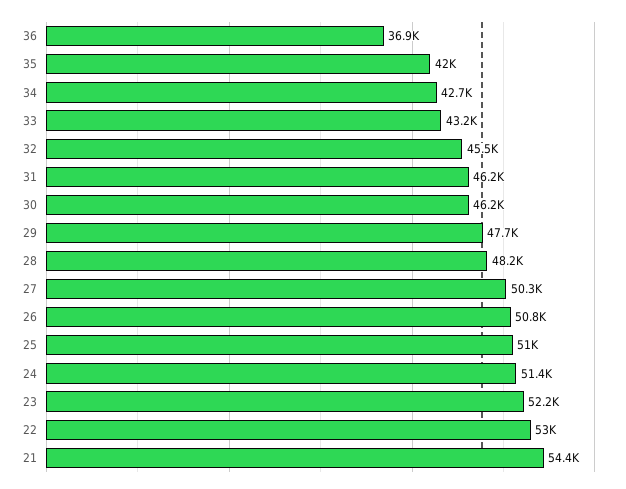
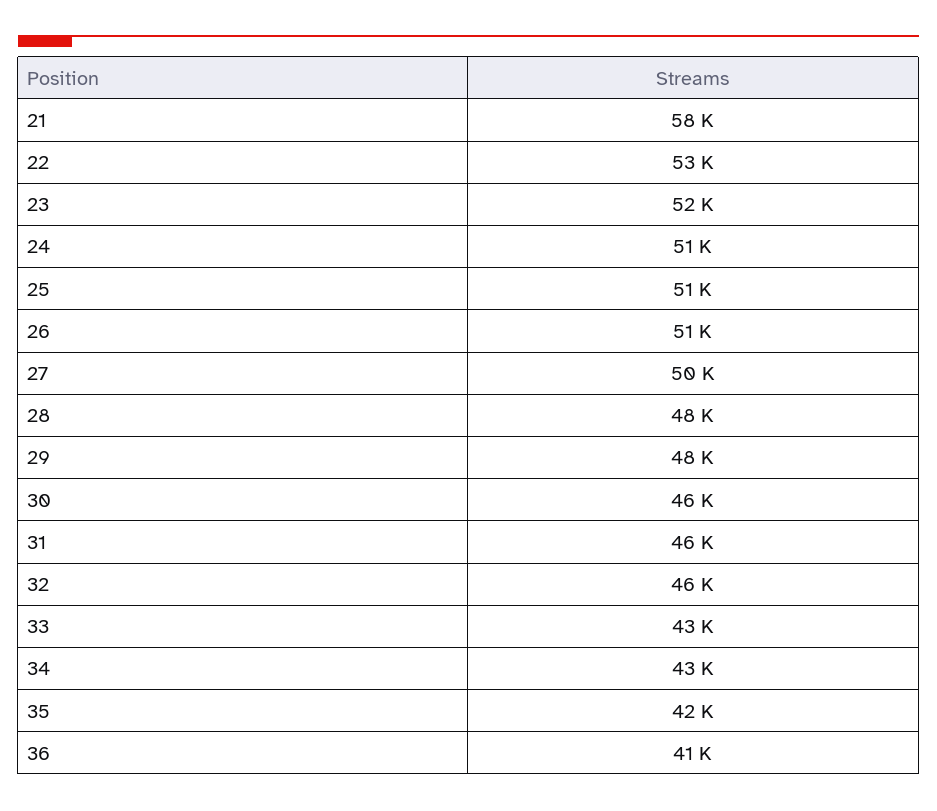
  {
-   "36": 36900,
+   "36": 41000,
    "35": 42000,
    "34": 42700,
    "33": 43200,
    "32": 45500,
    "31": 46200,
    "30": 46200,
    "29": 47700,
    "28": 48200,
    "27": 50300,
    "26": 50800,
    "25": 51000,
    "24": 51400,
    "23": 52200,
    "22": 53000,
-   "21": 54400
+   "21": 58000
  }

